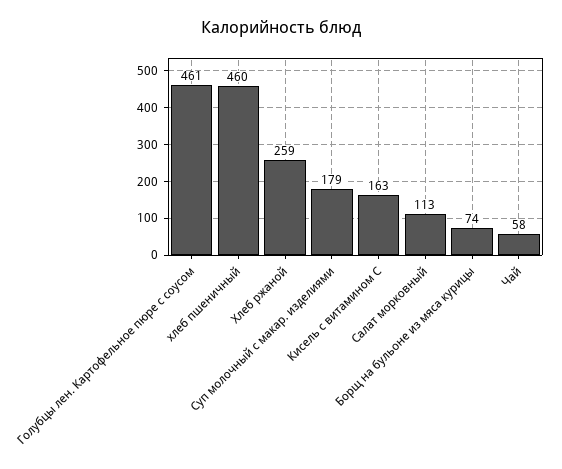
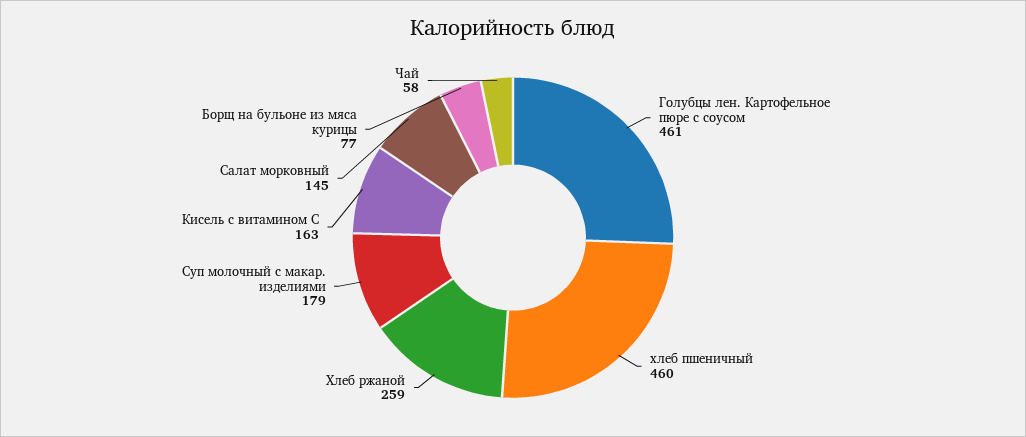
  {
    "Голубцы лен. Картофельное пюре с соусом": 461,
    "хлеб пшеничный": 460,
    "Хлеб ржаной": 259,
    "Суп молочный с макар. изделиями": 179,
    "Кисель с витамином С": 163,
-   "Салат морковный": 113,
+   "Салат морковный": 145,
-   "Борщ на бульоне из мяса курицы": 74,
+   "Борщ на бульоне из мяса курицы": 77,
    "Чай": 58
  }

